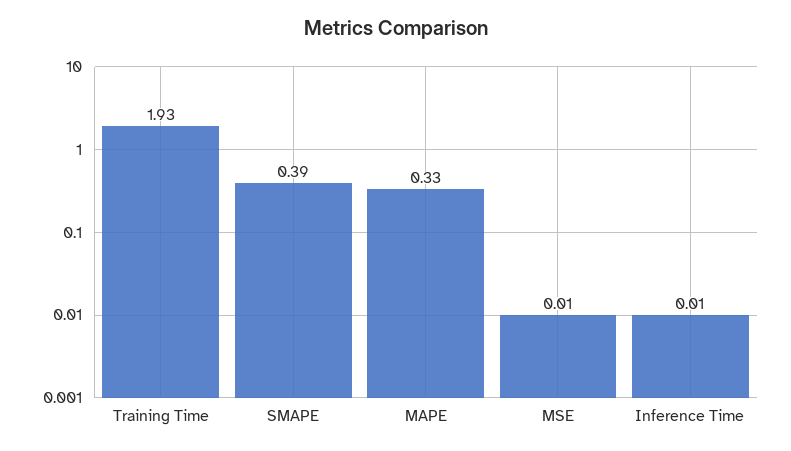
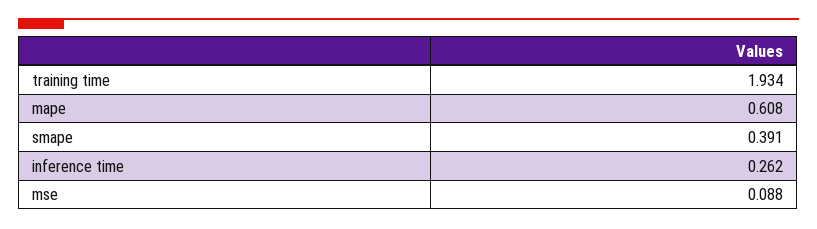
  {
    "Training Time": 1.934,
    "SMAPE": 0.391,
-   "MAPE": 0.33,
+   "MAPE": 0.608,
-   "MSE": 0.01,
+   "MSE": 0.088,
-   "Inference Time": 0.01
+   "Inference Time": 0.262
  }

